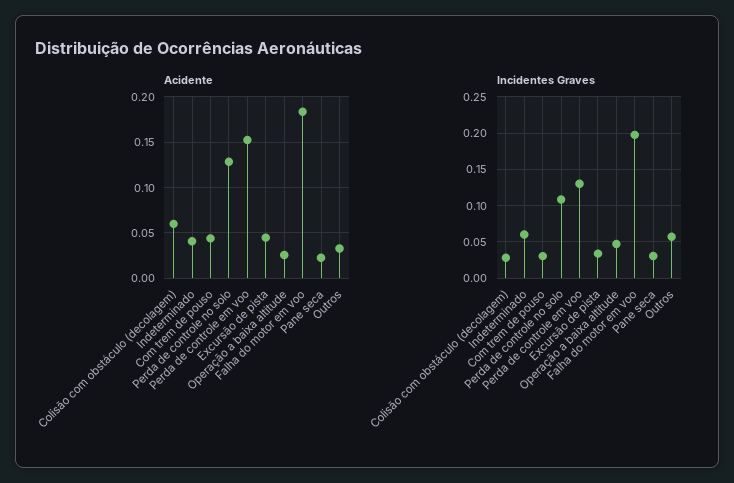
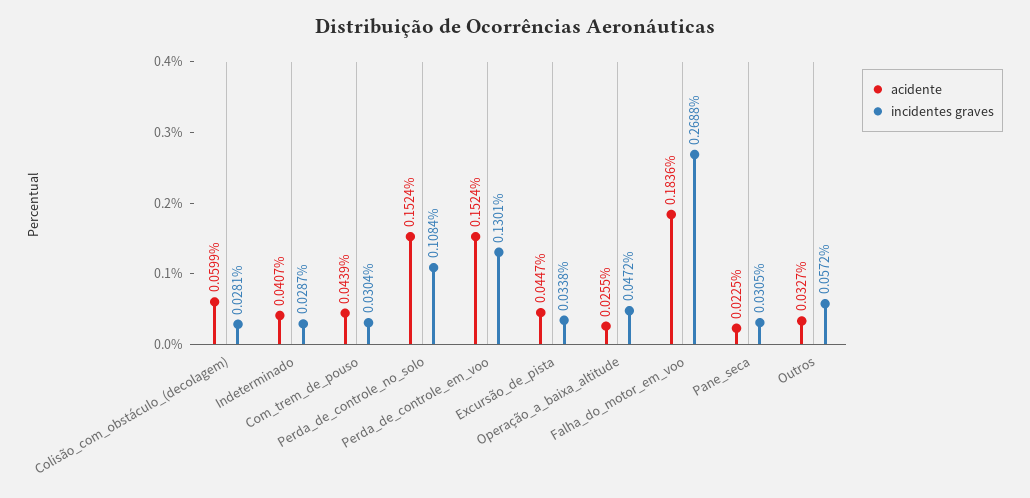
  {
    "Acidente": {
      "Colisão com obstáculo (decolagem)": 0.0599,
      "Indeterminado": 0.0407,
      "Com trem de pouso": 0.0439,
-     "Perda de controle no solo": 0.13,
+     "Perda de controle no solo": 0.1524,
      "Perda de controle em voo": 0.1524,
      "Excursão de pista": 0.0447,
      "Operação a baixa altitude": 0.0255,
      "Falha do motor em voo": 0.1836,
      "Pane seca": 0.0225,
      "Outros": 0.0327
    },
    "Incidentes Graves": {
      "Colisão com obstáculo (decolagem)": 0.0281,
-     "Indeterminado": 0.06,
+     "Indeterminado": 0.0287,
      "Com trem de pouso": 0.0304,
      "Perda de controle no solo": 0.1084,
      "Perda de controle em voo": 0.1301,
      "Excursão de pista": 0.0338,
      "Operação a baixa altitude": 0.0472,
-     "Falha do motor em voo": 0.2,
+     "Falha do motor em voo": 0.2688,
      "Pane seca": 0.0305,
      "Outros": 0.0572
    }
  }

